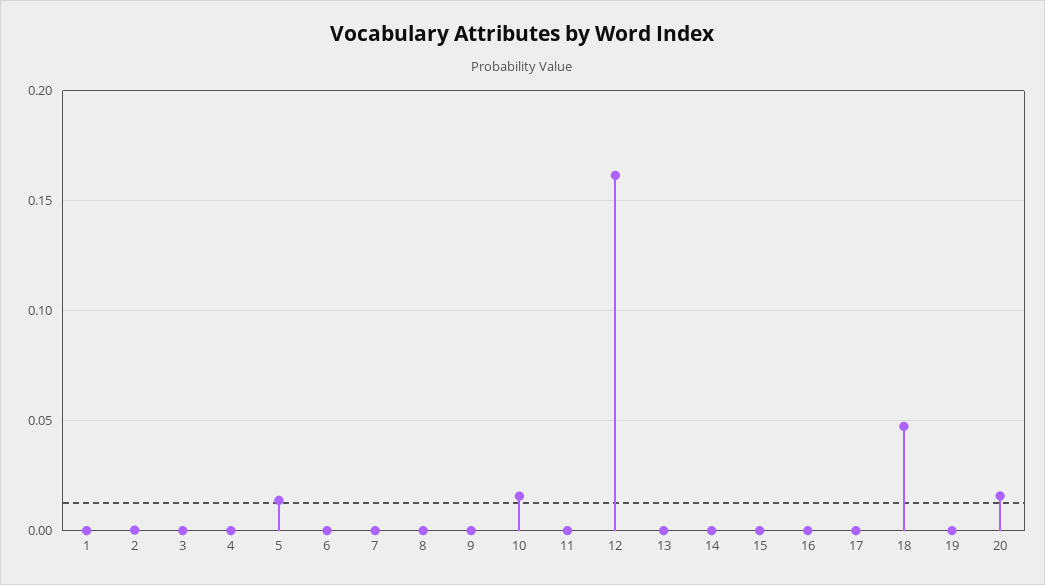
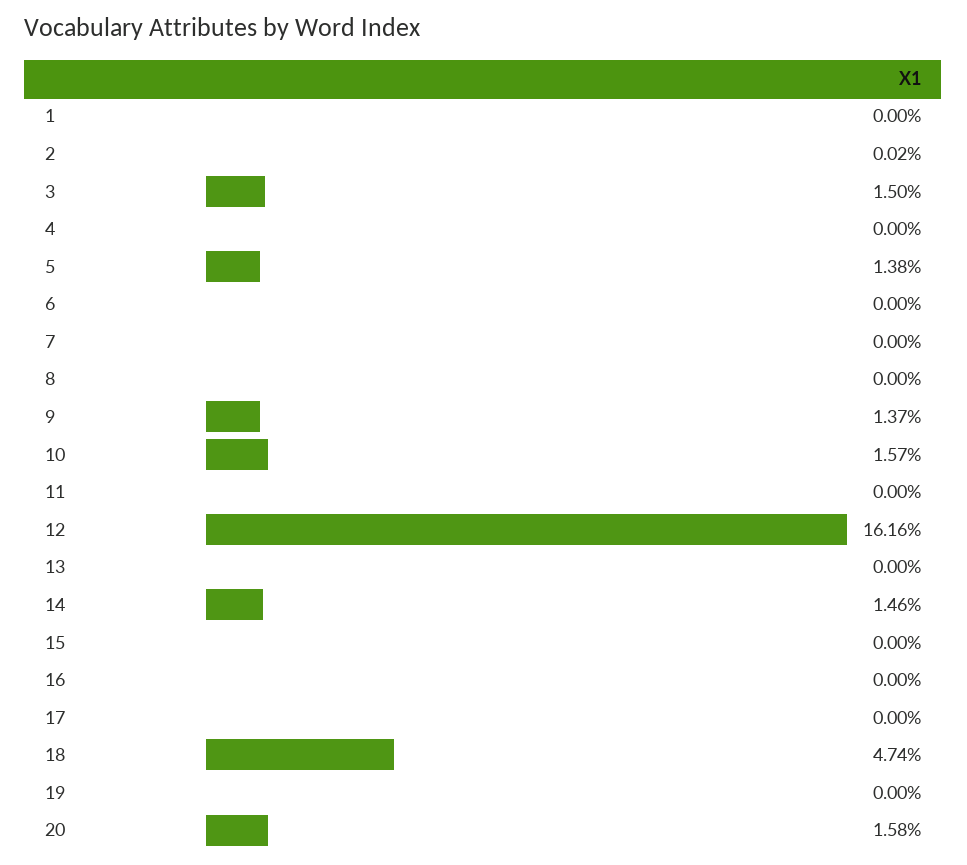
  {
    "1": 0,
    "2": 0.0002,
-   "3": 0,
+   "3": 0.015,
    "4": 0,
    "5": 0.0138,
    "6": 0,
    "7": 0,
    "8": 0,
-   "9": 0,
+   "9": 0.0137,
    "10": 0.0157,
    "11": 0,
    "12": 0.1616,
    "13": 0,
-   "14": 0,
+   "14": 0.0146,
    "15": 0,
    "16": 0,
    "17": 0,
    "18": 0.0474,
    "19": 0,
    "20": 0.0158
  }

